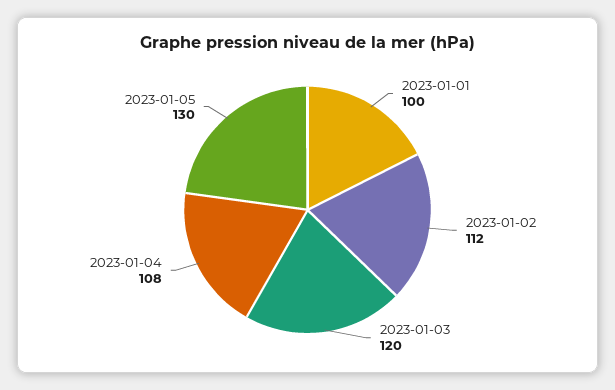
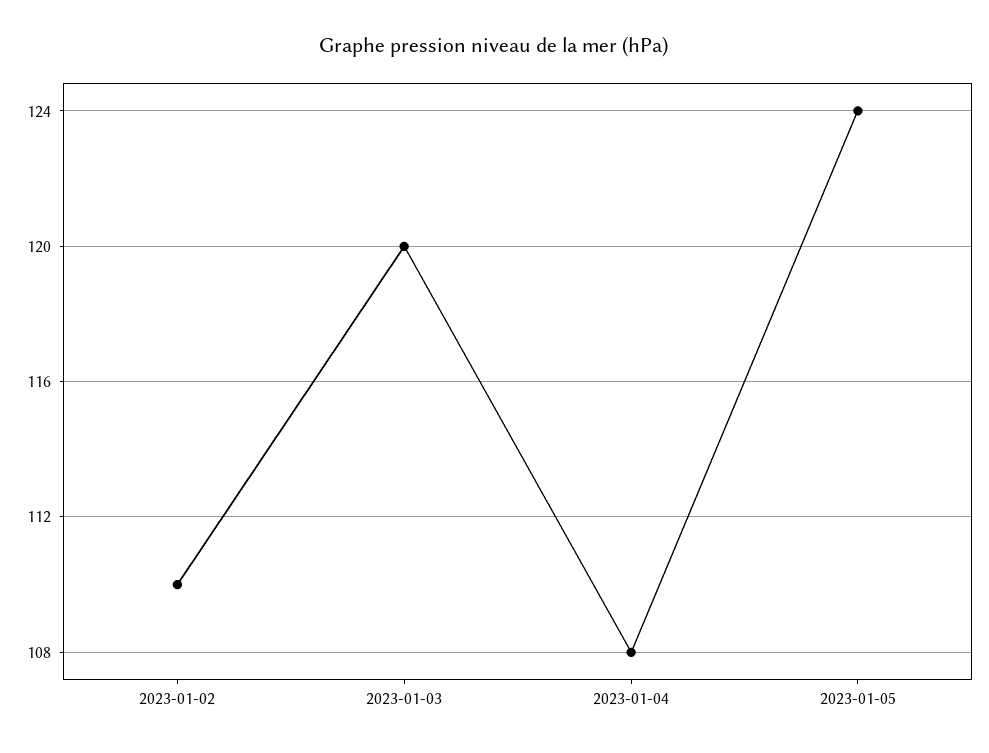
  {
-   "2023-01-01": 100,
-   "2023-01-02": 112,
+   "2023-01-02": 110,
    "2023-01-03": 120,
    "2023-01-04": 108,
-   "2023-01-05": 130
+   "2023-01-05": 124
  }

